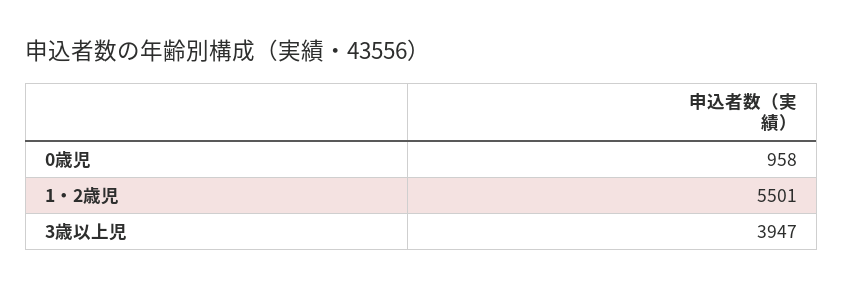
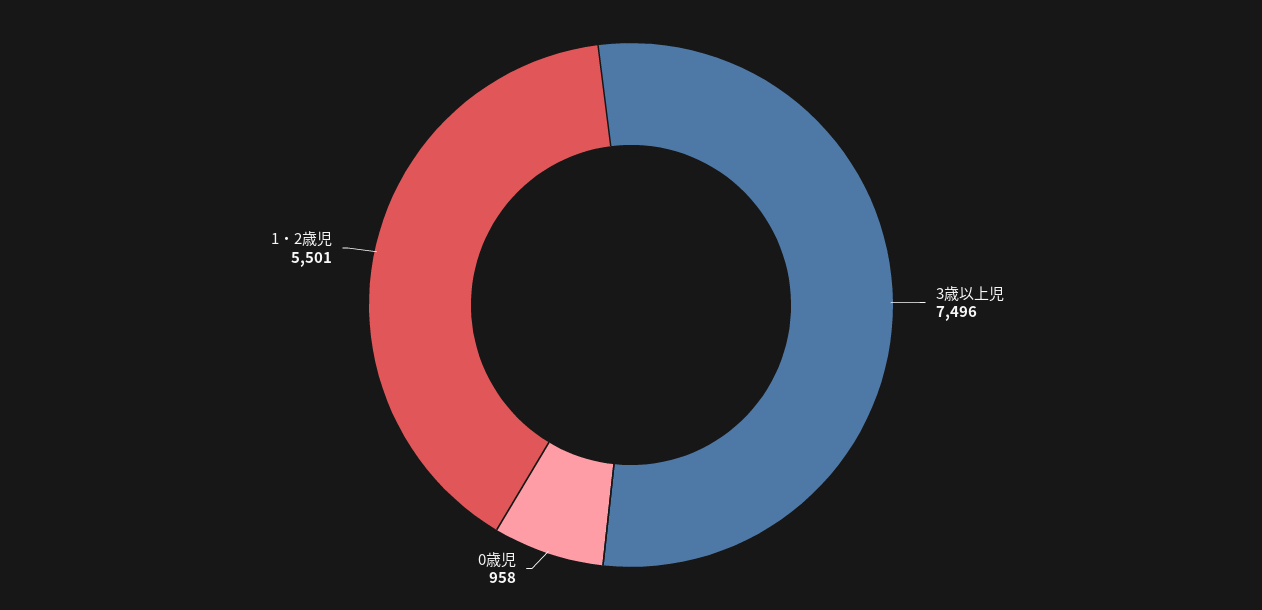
  {
    "0歳児": 958,
    "1・2歳児": 5501,
-   "3歳以上児": 3947
+   "3歳以上児": 7496
  }

